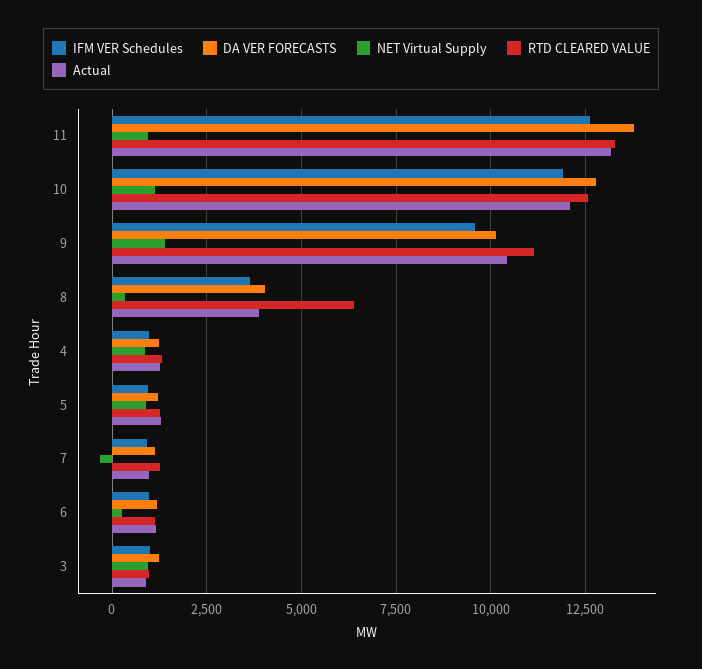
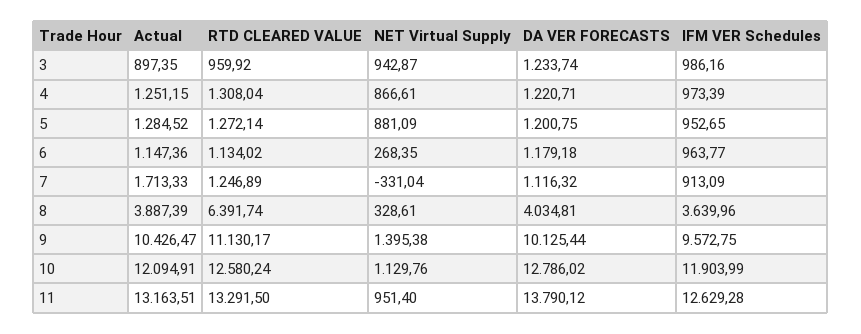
  {
    "IFM VER Schedules": {
      "11": 12629.28,
      "10": 11903.99,
      "9": 9572.75,
      "8": 3639.96,
      "4": 973.39,
      "5": 952.65,
      "7": 913.09,
      "6": 963.77,
      "3": 986.16
    },
    "DA VER FORECASTS": {
      "11": 13790.12,
      "10": 12786.02,
      "9": 10125.44,
      "8": 4034.81,
      "4": 1220.71,
      "5": 1200.75,
      "7": 1116.32,
      "6": 1179.18,
      "3": 1233.74
    },
    "NET Virtual Supply": {
      "11": 951.4,
      "10": 1129.76,
      "9": 1395.38,
      "8": 328.61,
      "4": 866.61,
      "5": 881.09,
      "7": -331.04,
      "6": 268.35,
      "3": 942.87
    },
    "RTD CLEARED VALUE": {
      "11": 13291.5,
      "10": 12580.24,
      "9": 11130.17,
      "8": 6391.74,
      "4": 1308.04,
      "5": 1272.14,
      "7": 1246.89,
      "6": 1134.02,
      "3": 959.92
    },
    "Actual": {
      "11": 13163.51,
      "10": 12094.91,
      "9": 10426.47,
      "8": 3887.39,
      "4": 1251.15,
      "5": 1284.52,
-     "7": 1000,
+     "7": 1713.33,
      "6": 1147.36,
      "3": 897.35
    }
  }

